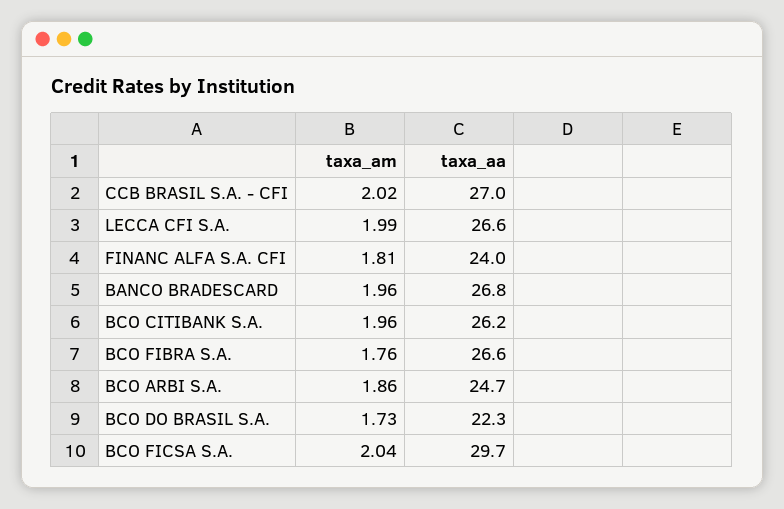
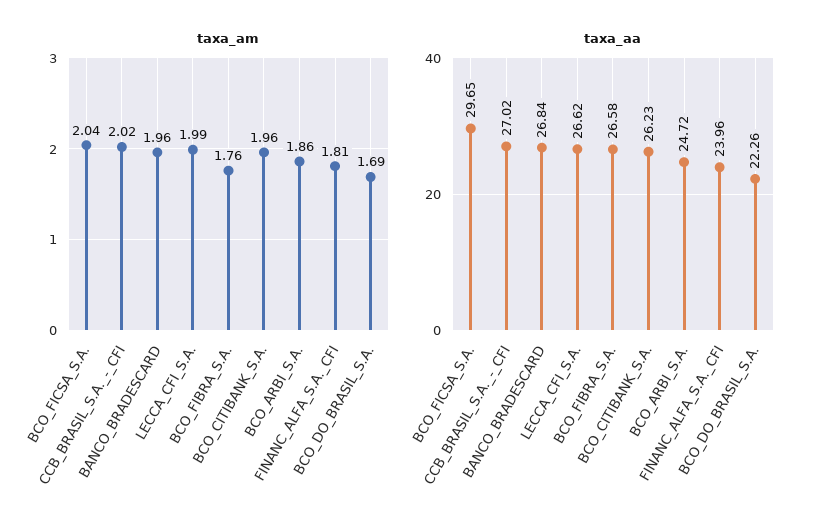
  {
    "taxa_am": {
      "CCB BRASIL S.A. - CFI": 2.02,
      "LECCA CFI S.A.": 1.99,
      "FINANC ALFA S.A. CFI": 1.81,
      "BANCO BRADESCARD": 1.96,
      "BCO CITIBANK S.A.": 1.96,
      "BCO FIBRA S.A.": 1.76,
      "BCO ARBI S.A.": 1.86,
-     "BCO DO BRASIL S.A.": 1.73,
+     "BCO DO BRASIL S.A.": 1.69,
      "BCO FICSA S.A.": 2.04
    },
    "taxa_aa": {
      "CCB BRASIL S.A. - CFI": 27.02,
      "LECCA CFI S.A.": 26.62,
      "FINANC ALFA S.A. CFI": 23.96,
      "BANCO BRADESCARD": 26.84,
      "BCO CITIBANK S.A.": 26.23,
      "BCO FIBRA S.A.": 26.58,
      "BCO ARBI S.A.": 24.72,
      "BCO DO BRASIL S.A.": 22.26,
      "BCO FICSA S.A.": 29.65
    }
  }

